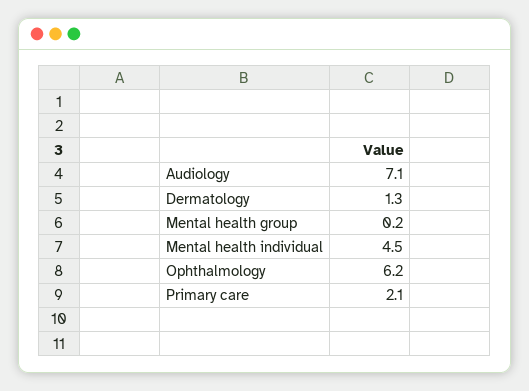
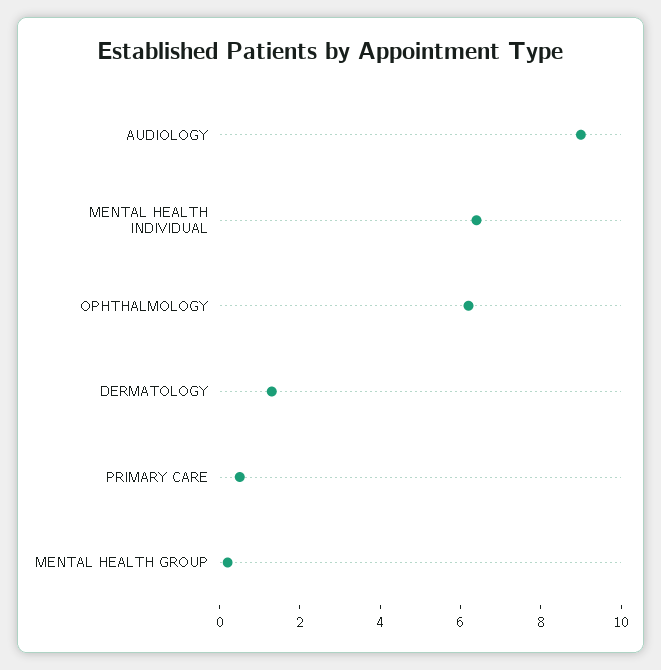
  {
-   "Audiology": 7.1,
+   "Audiology": 9,
    "Dermatology": 1.3,
    "Mental health group": 0.2,
-   "Mental health individual": 4.5,
+   "Mental health individual": 6.5,
    "Ophthalmology": 6.2,
-   "Primary care": 2.1
+   "Primary care": 0.5
  }

